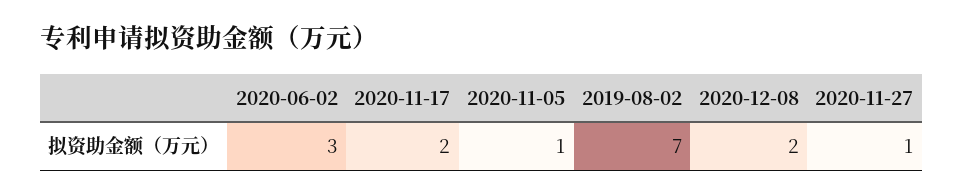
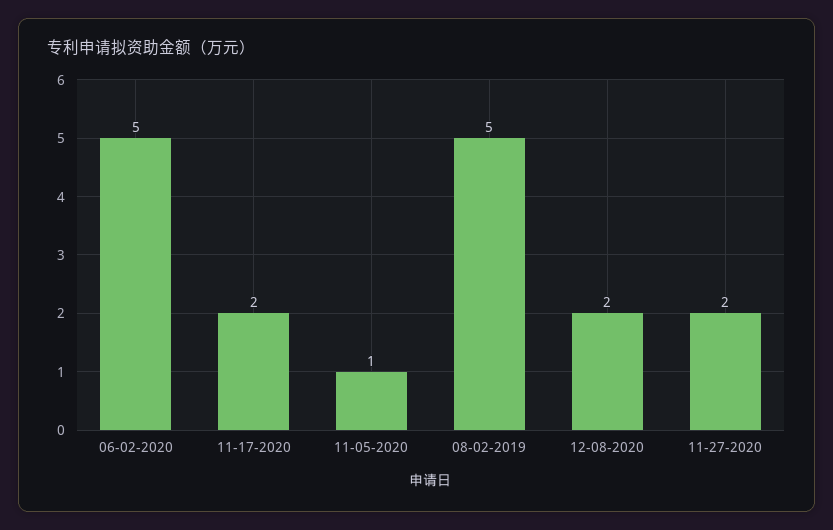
  {
-   "2020-06-02": 3,
+   "2020-06-02": 5,
    "2020-11-17": 2,
    "2020-11-05": 1,
-   "2019-08-02": 7,
+   "2019-08-02": 5,
    "2020-12-08": 2,
-   "2020-11-27": 1
+   "2020-11-27": 2
  }

